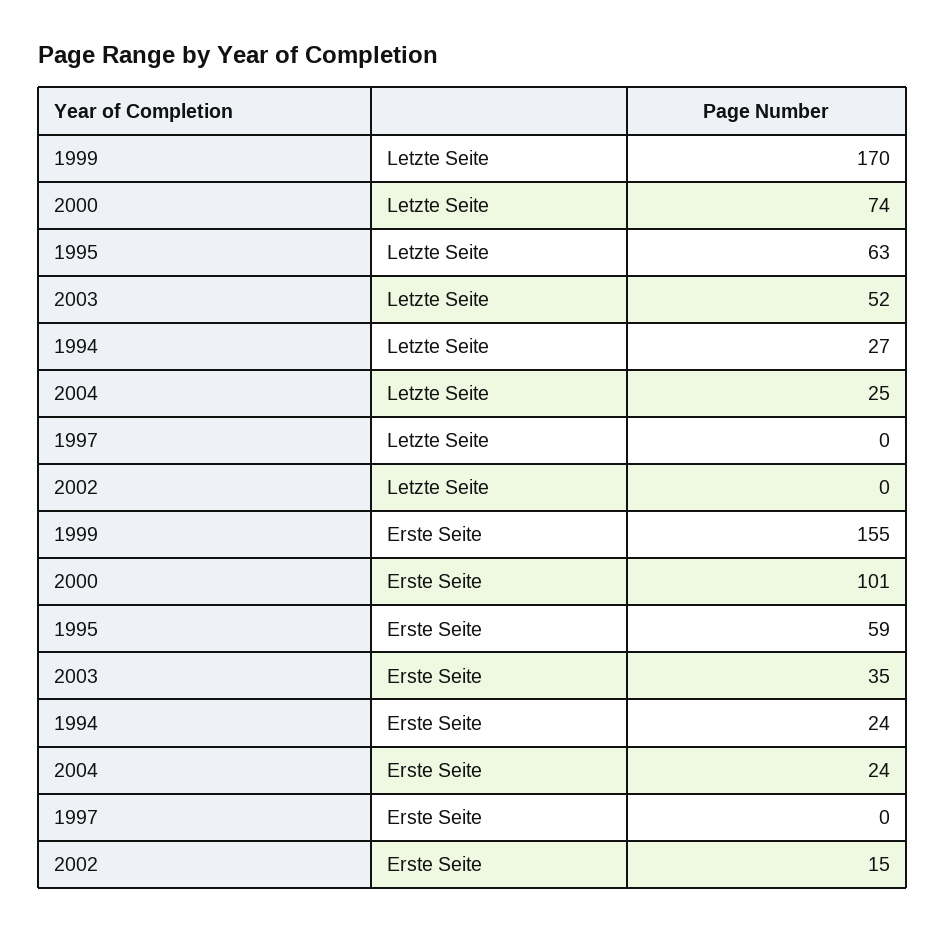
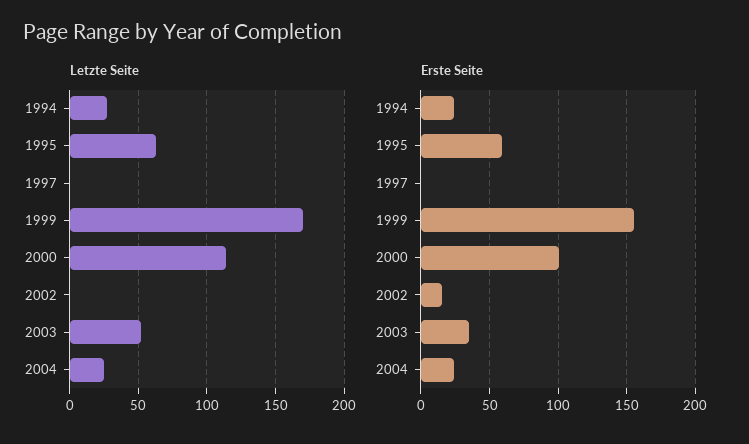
  {
    "Letzte Seite": {
      "1999": 170,
-     "2000": 74,
+     "2000": 115,
      "1995": 63,
      "2003": 52,
      "1994": 27,
      "2004": 25,
      "1997": 0,
      "2002": 0
    },
    "Erste Seite": {
      "1999": 155,
      "2000": 101,
      "1995": 59,
      "2003": 35,
      "1994": 24,
      "2004": 24,
      "1997": 0,
      "2002": 15
    }
  }

